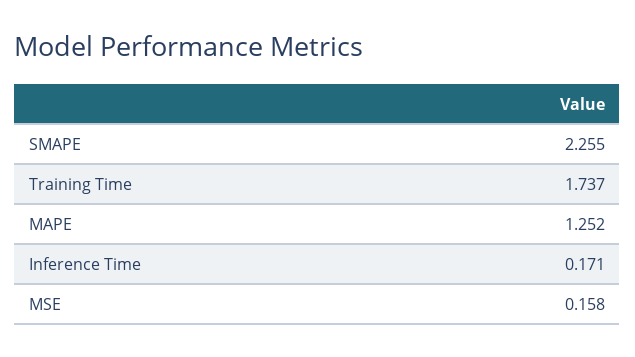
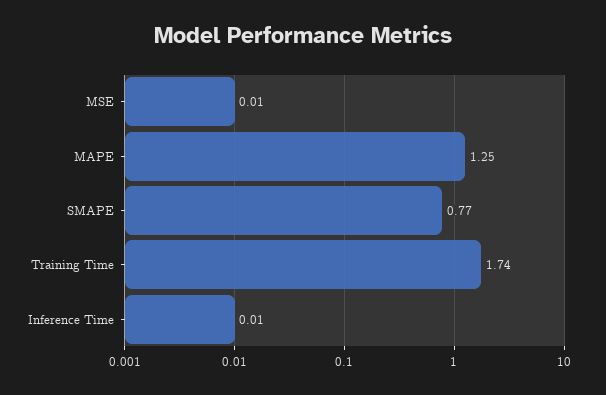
  {
-   "SMAPE": 2.255,
+   "SMAPE": 0.77,
    "Training Time": 1.737,
    "MAPE": 1.252,
-   "Inference Time": 0.171,
+   "Inference Time": 0.01,
-   "MSE": 0.158
+   "MSE": 0.01
  }

